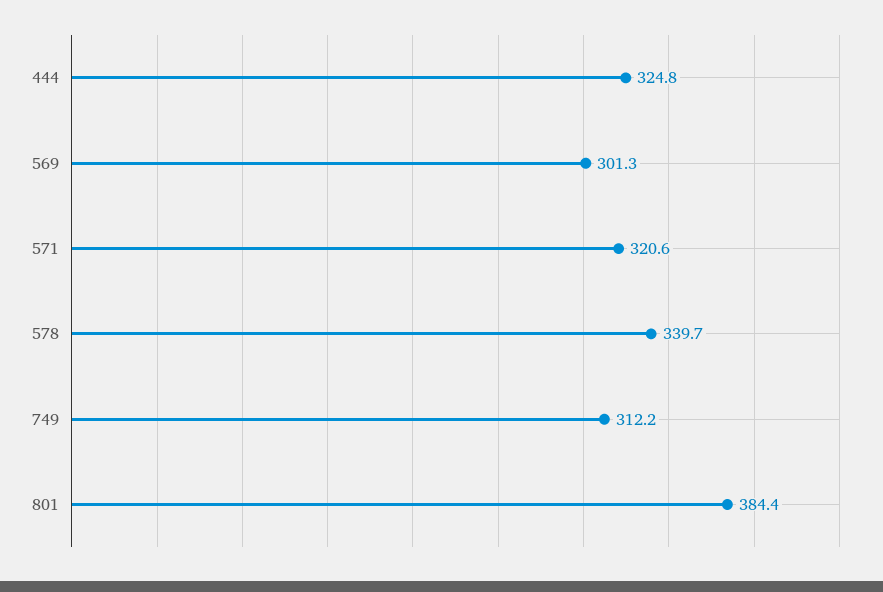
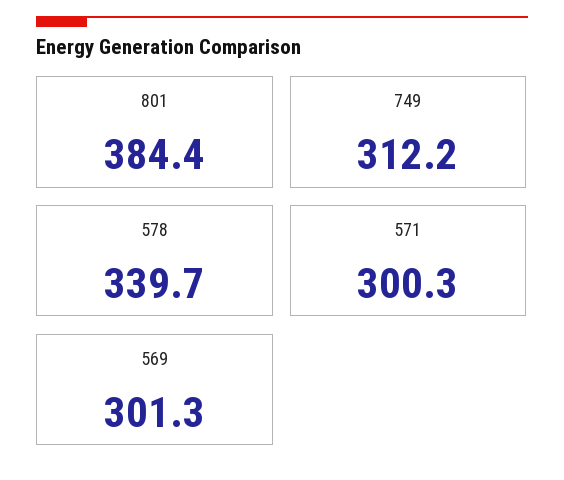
  {
-   "444": 324.8,
    "569": 301.3,
-   "571": 320.6,
+   "571": 300.3,
    "578": 339.7,
    "749": 312.2,
    "801": 384.4
  }

